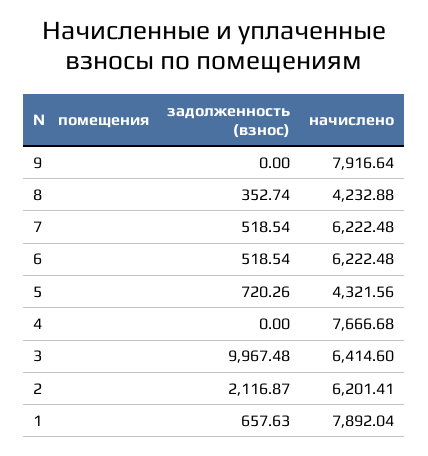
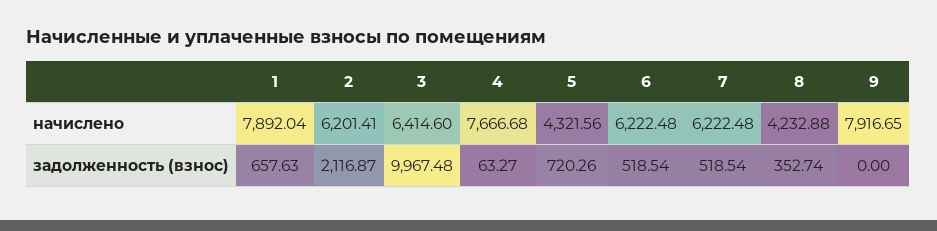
  {
    "задолженность (взнос)": {
      "9": 0,
      "8": 352.74,
      "7": 518.54,
      "6": 518.54,
      "5": 720.26,
-     "4": 0,
+     "4": 63.27,
      "3": 9967.48,
      "2": 2116.87,
      "1": 657.63
    },
    "начислено": {
-     "9": 7916.64,
+     "9": 7916.65,
      "8": 4232.88,
      "7": 6222.48,
      "6": 6222.48,
      "5": 4321.56,
      "4": 7666.68,
      "3": 6414.6,
      "2": 6201.41,
      "1": 7892.04
    }
  }

